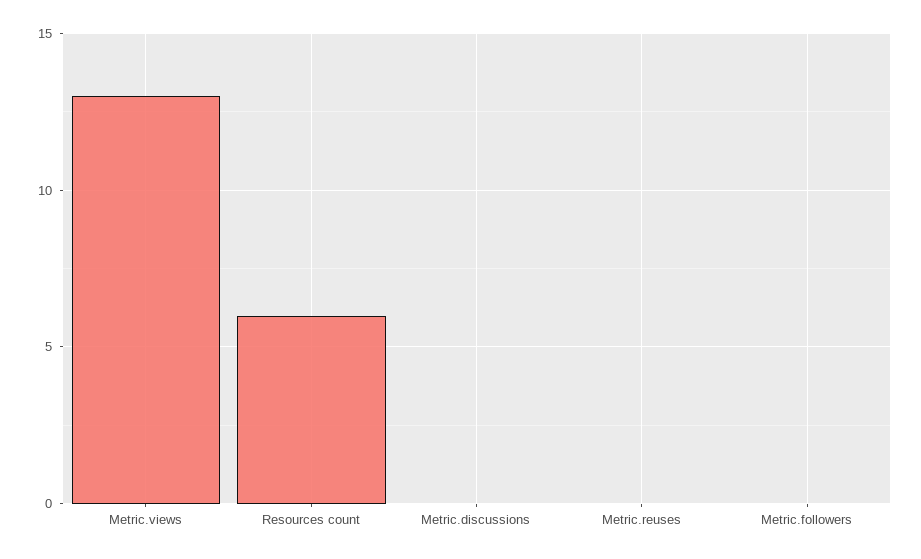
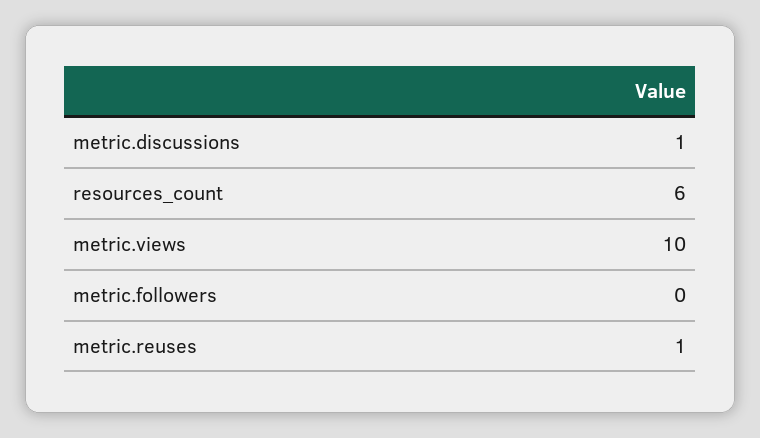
  {
-   "Metric.views": 13,
+   "Metric.views": 10,
    "Resources count": 6,
-   "Metric.discussions": 0,
+   "Metric.discussions": 1,
-   "Metric.reuses": 0,
+   "Metric.reuses": 1,
    "Metric.followers": 0
  }

